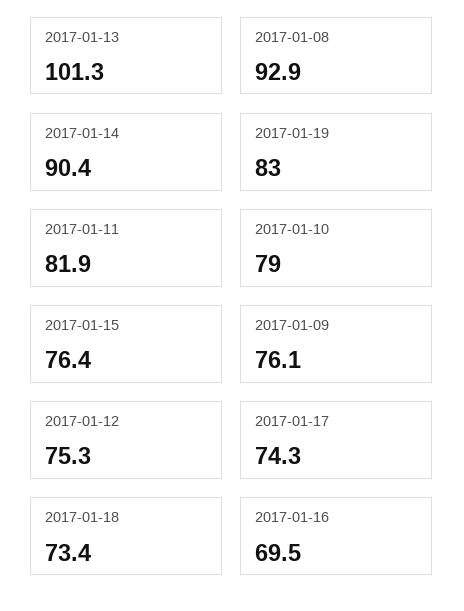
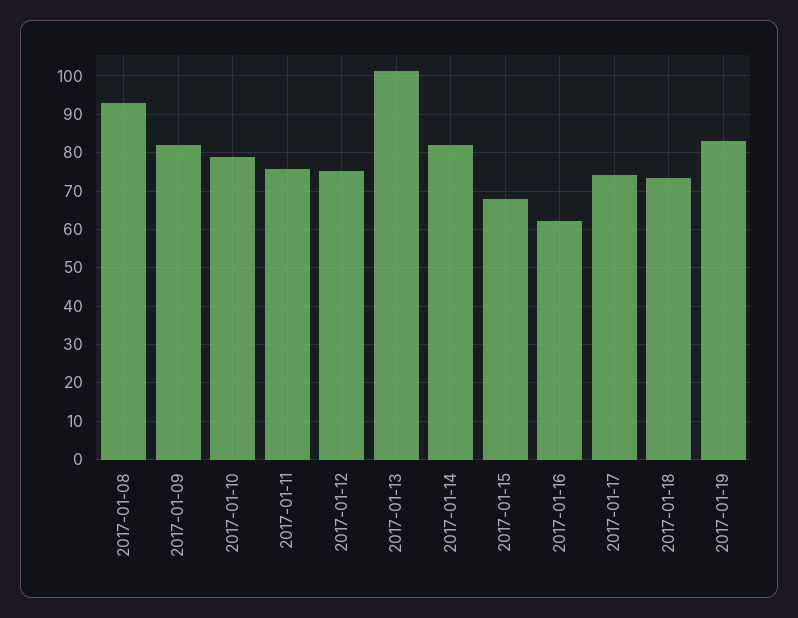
  {
    "2017-01-13": 101.3,
    "2017-01-08": 92.9,
-   "2017-01-14": 90.4,
+   "2017-01-14": 82,
    "2017-01-19": 83,
-   "2017-01-11": 81.9,
+   "2017-01-11": 76,
    "2017-01-10": 79,
-   "2017-01-15": 76.4,
+   "2017-01-15": 68,
-   "2017-01-09": 76.1,
+   "2017-01-09": 82,
    "2017-01-12": 75.3,
    "2017-01-17": 74.3,
    "2017-01-18": 73.4,
-   "2017-01-16": 69.5
+   "2017-01-16": 62
  }

